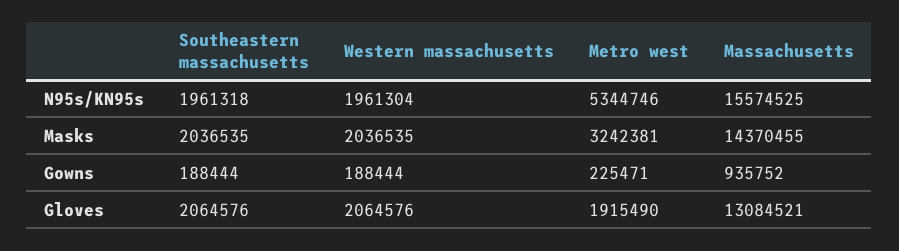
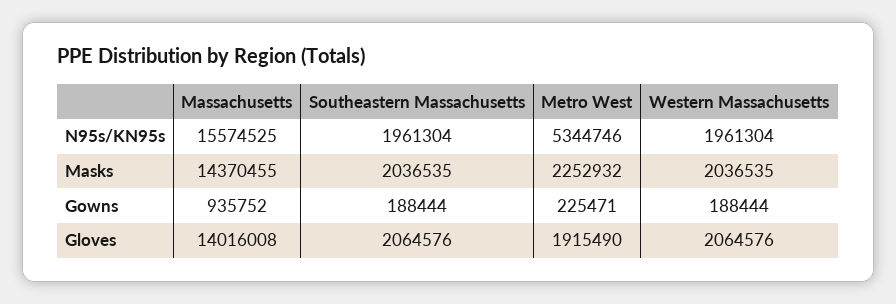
  {
    "Southeastern massachusetts": {
-     "N95s/KN95s": 1961318,
+     "N95s/KN95s": 1961304,
      "Masks": 2036535,
      "Gowns": 188444,
      "Gloves": 2064576
    },
    "Western massachusetts": {
      "N95s/KN95s": 1961304,
      "Masks": 2036535,
      "Gowns": 188444,
      "Gloves": 2064576
    },
    "Metro west": {
      "N95s/KN95s": 5344746,
-     "Masks": 3242381,
+     "Masks": 2252932,
      "Gowns": 225471,
      "Gloves": 1915490
    },
    "Massachusetts": {
      "N95s/KN95s": 15574525,
      "Masks": 14370455,
      "Gowns": 935752,
-     "Gloves": 13084521
+     "Gloves": 14016008
    }
  }

